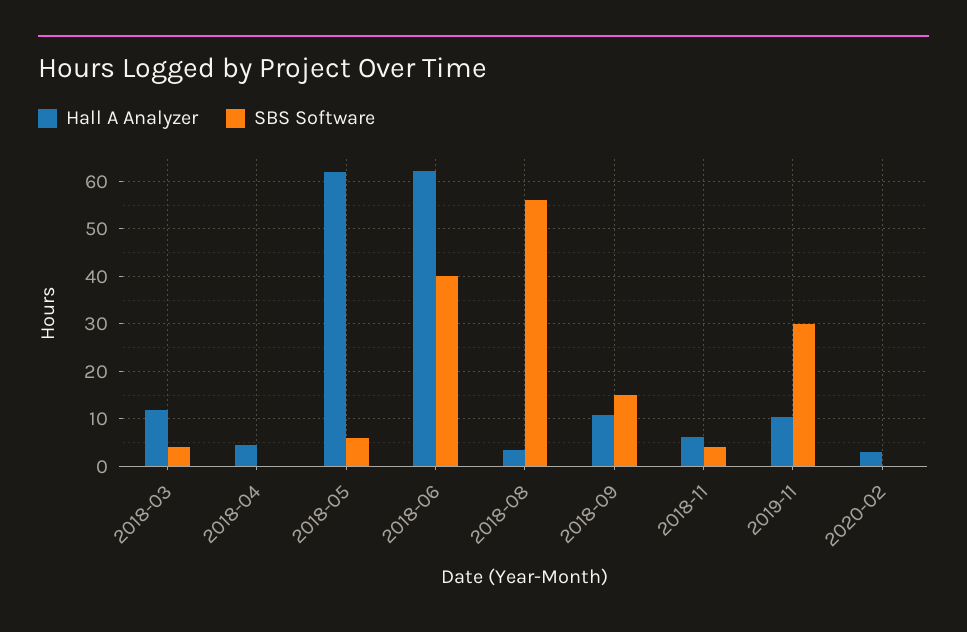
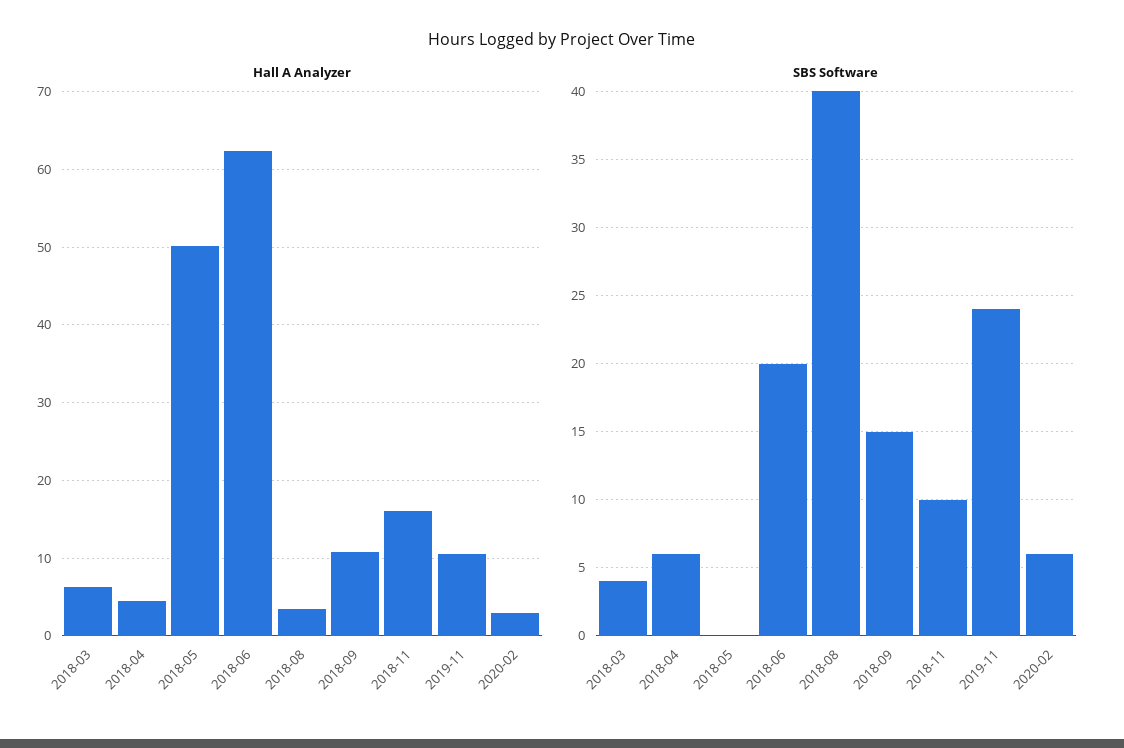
  {
    "Hall A Analyzer": {
-     "2018-03": 12,
+     "2018-03": 6,
      "2018-04": 5,
-     "2018-05": 62,
+     "2018-05": 50,
      "2018-06": 62,
      "2018-08": 4,
      "2018-09": 11,
-     "2018-11": 6,
+     "2018-11": 16,
      "2019-11": 11,
      "2020-02": 3
    },
    "SBS Software": {
      "2018-03": 4,
-     "2018-04": 0,
+     "2018-04": 6,
-     "2018-05": 6,
+     "2018-05": 0,
-     "2018-06": 40,
+     "2018-06": 20,
-     "2018-08": 56,
+     "2018-08": 40,
      "2018-09": 15,
-     "2018-11": 4,
+     "2018-11": 10,
-     "2019-11": 30,
+     "2019-11": 24,
-     "2020-02": 0
+     "2020-02": 6
    }
  }

